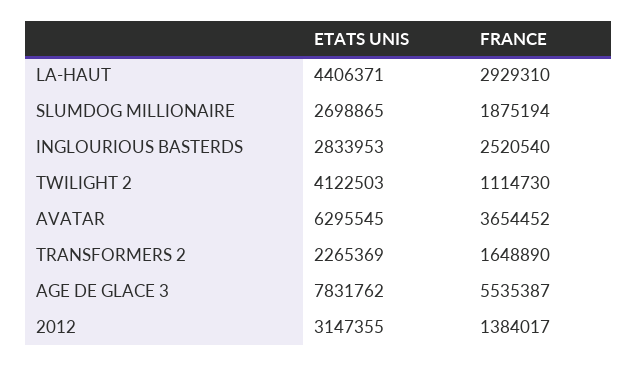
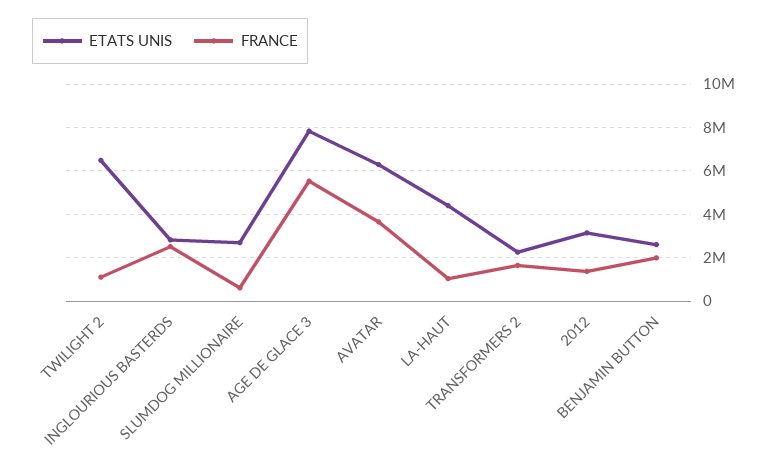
  {
    "ETATS UNIS": {
      "LA-HAUT": 4406371,
      "SLUMDOG MILLIONAIRE": 2698865,
      "INGLOURIOUS BASTERDS": 2833953,
-     "TWILIGHT 2": 4122503,
+     "TWILIGHT 2": 6500000,
      "AVATAR": 6295545,
      "TRANSFORMERS 2": 2265369,
      "AGE DE GLACE 3": 7831762,
-     "2012": 3147355
+     "2012": 3147355,
+     "BENJAMIN BUTTON": 2500000
    },
    "FRANCE": {
-     "LA-HAUT": 2929310,
+     "LA-HAUT": 1000000,
-     "SLUMDOG MILLIONAIRE": 1875194,
+     "SLUMDOG MILLIONAIRE": 500000,
      "INGLOURIOUS BASTERDS": 2520540,
      "TWILIGHT 2": 1114730,
      "AVATAR": 3654452,
      "TRANSFORMERS 2": 1648890,
      "AGE DE GLACE 3": 5535387,
-     "2012": 1384017
+     "2012": 1384017,
+     "BENJAMIN BUTTON": 2000000
    }
  }

